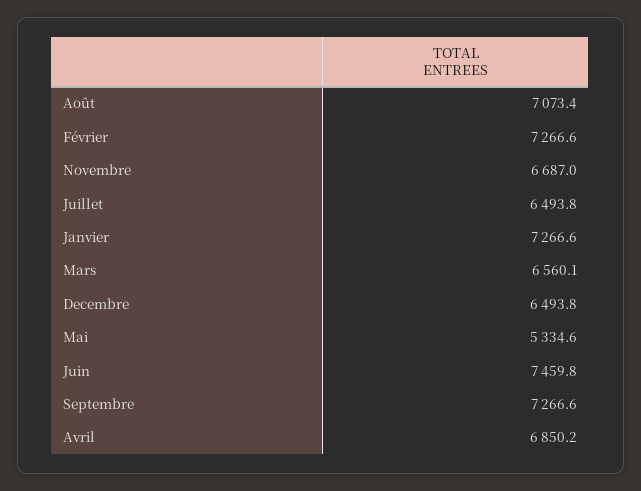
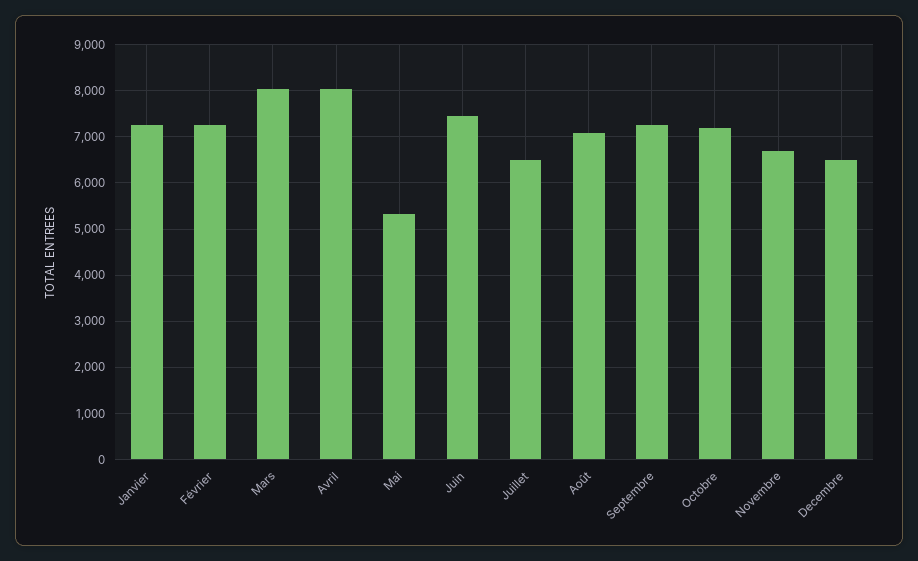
  {
    "Août": 7073.4,
    "Février": 7266.6,
    "Novembre": 6687,
    "Juillet": 6493.8,
    "Janvier": 7266.6,
-   "Mars": 6560.1,
+   "Mars": 8000,
    "Decembre": 6493.8,
    "Mai": 5334.6,
    "Juin": 7459.8,
    "Septembre": 7266.6,
-   "Avril": 6850.2
+   "Avril": 8000,
+   "Octobre": 7200
  }

